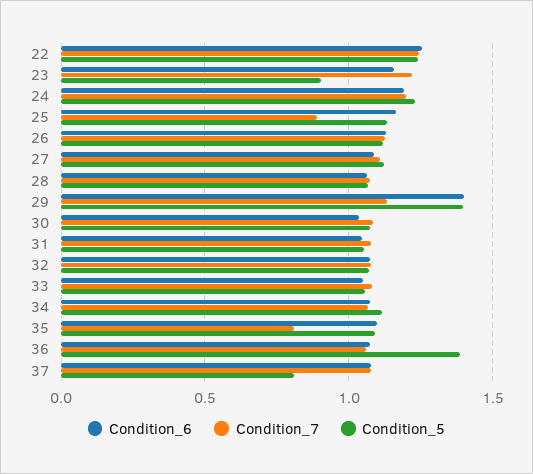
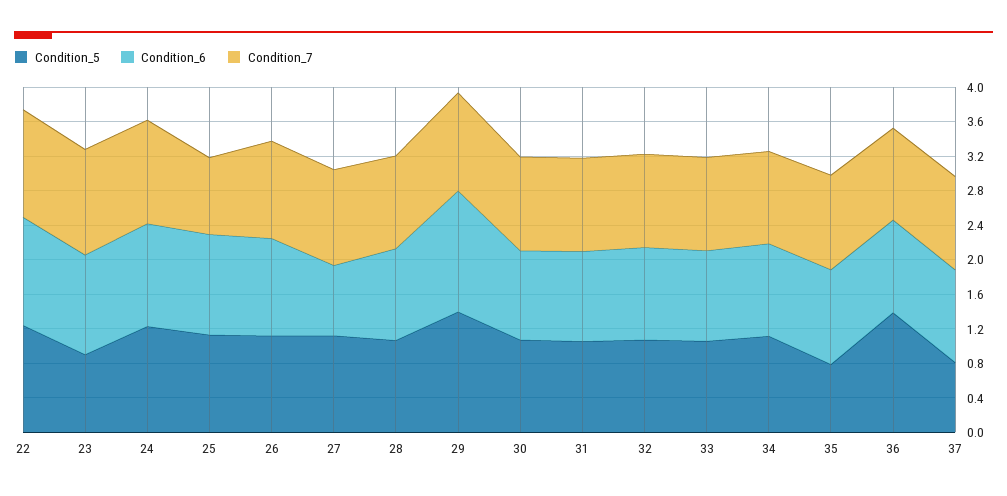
  {
    "Condition_6": {
      "22": 1.25,
      "23": 1.15,
      "24": 1.2,
      "25": 1.15,
      "26": 1.15,
-     "27": 1.1,
+     "27": 0.8,
      "28": 1.05,
      "29": 1.4,
      "30": 1.05,
      "31": 1.05,
      "32": 1.05,
      "33": 1.05,
      "34": 1.05,
      "35": 1.1,
      "36": 1.1,
      "37": 1.1
    },
    "Condition_7": {
      "22": 1.25,
      "23": 1.2,
      "24": 1.2,
      "25": 0.9,
      "26": 1.15,
      "27": 1.1,
      "28": 1.05,
      "29": 1.15,
      "30": 1.1,
      "31": 1.1,
      "32": 1.1,
      "33": 1.1,
      "34": 1.05,
-     "35": 0.8,
+     "35": 1.1,
      "36": 1.05,
      "37": 1.1
    },
    "Condition_5": {
      "22": 1.25,
      "23": 0.9,
      "24": 1.25,
      "25": 1.15,
      "26": 1.1,
      "27": 1.1,
      "28": 1.05,
      "29": 1.4,
      "30": 1.05,
      "31": 1.05,
      "32": 1.05,
      "33": 1.05,
      "34": 1.1,
-     "35": 1.1,
+     "35": 0.8,
      "36": 1.4,
      "37": 0.8
    }
  }

